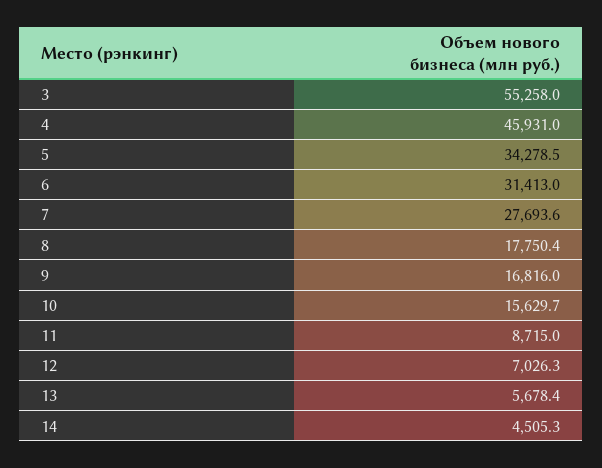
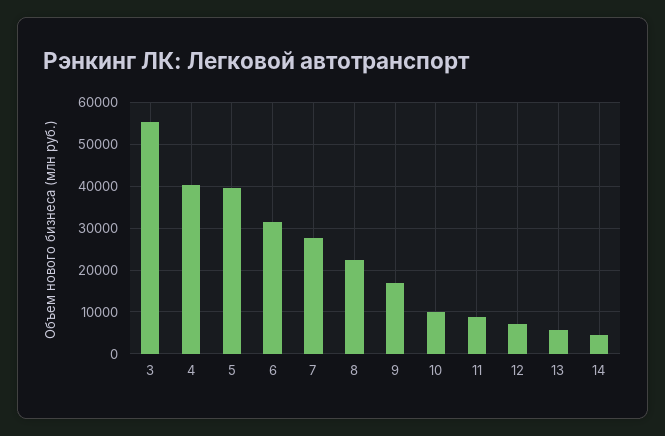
  {
    "3": 55258,
-   "4": 45931,
+   "4": 40000,
-   "5": 34278.5,
+   "5": 40000,
    "6": 31413,
    "7": 27693.6,
-   "8": 17750.4,
+   "8": 22000,
    "9": 16816,
-   "10": 15629.7,
+   "10": 10000,
    "11": 8715,
    "12": 7026.3,
    "13": 5678.4,
    "14": 4505.3
  }

